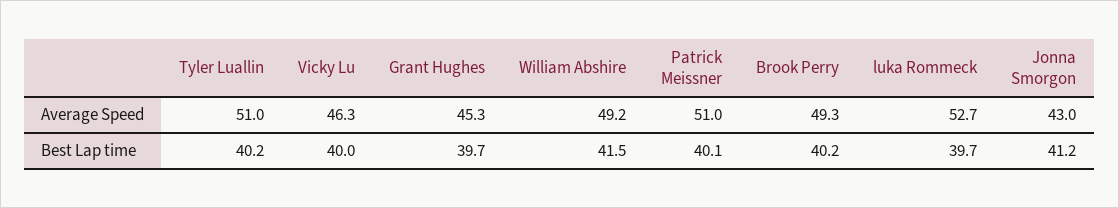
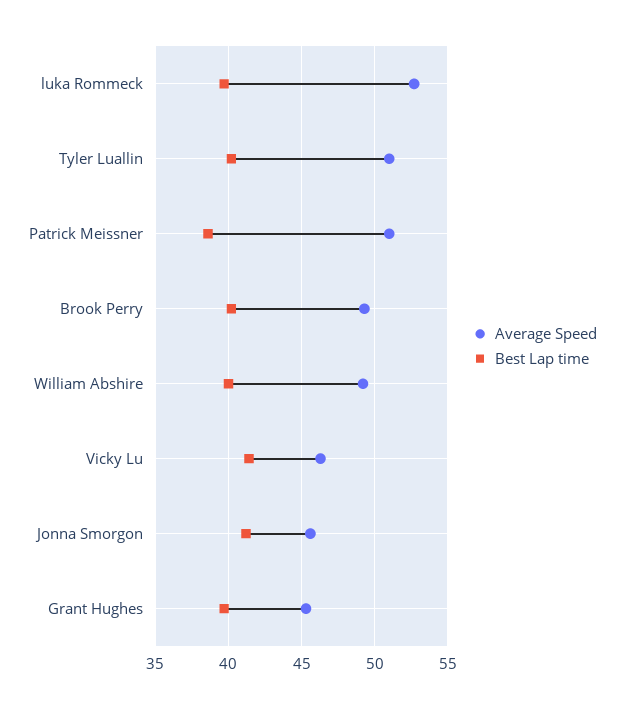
  {
    "Average Speed": {
      "Tyler Luallin": 51,
      "Vicky Lu": 46.3,
      "Grant Hughes": 45.3,
      "William Abshire": 49.2,
      "Patrick Meissner": 51,
      "Brook Perry": 49.3,
      "luka Rommeck": 52.7,
-     "Jonna Smorgon": 43
+     "Jonna Smorgon": 45.5
    },
    "Best Lap time": {
      "Tyler Luallin": 40.2,
-     "Vicky Lu": 40,
+     "Vicky Lu": 41.5,
      "Grant Hughes": 39.7,
-     "William Abshire": 41.5,
+     "William Abshire": 40,
-     "Patrick Meissner": 40.1,
+     "Patrick Meissner": 38.5,
      "Brook Perry": 40.2,
      "luka Rommeck": 39.7,
      "Jonna Smorgon": 41.2
    }
  }

